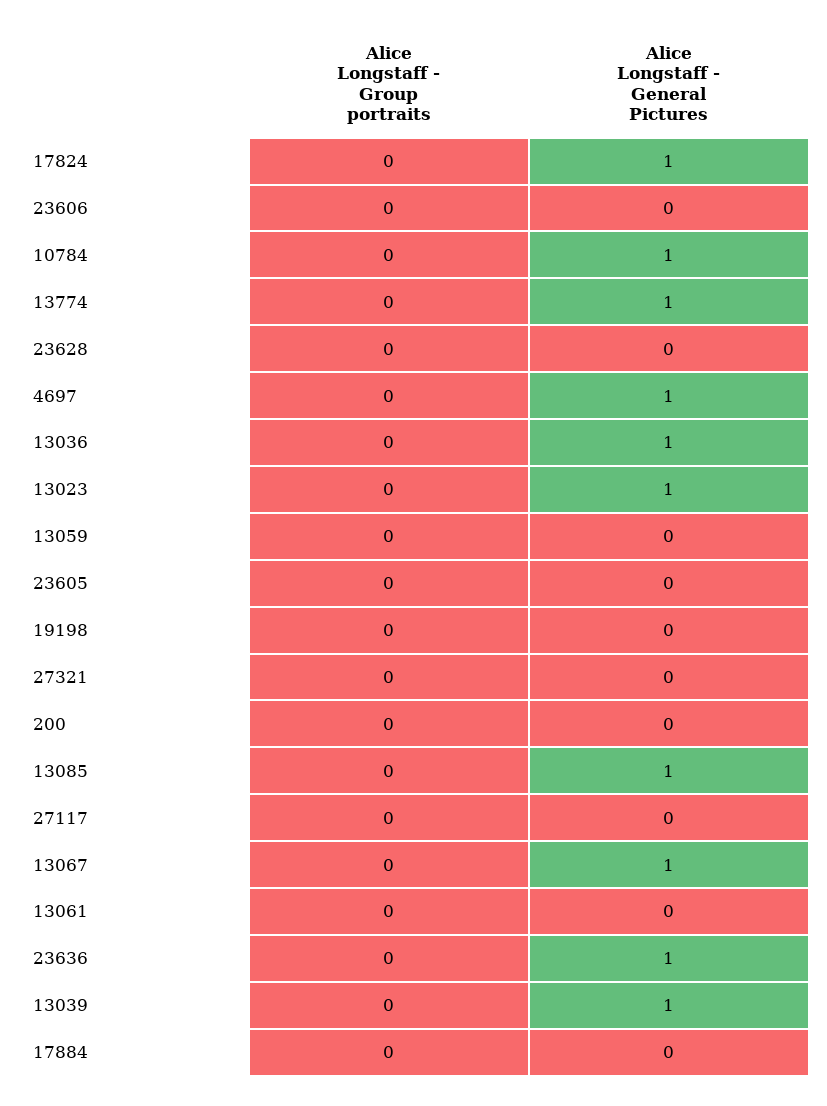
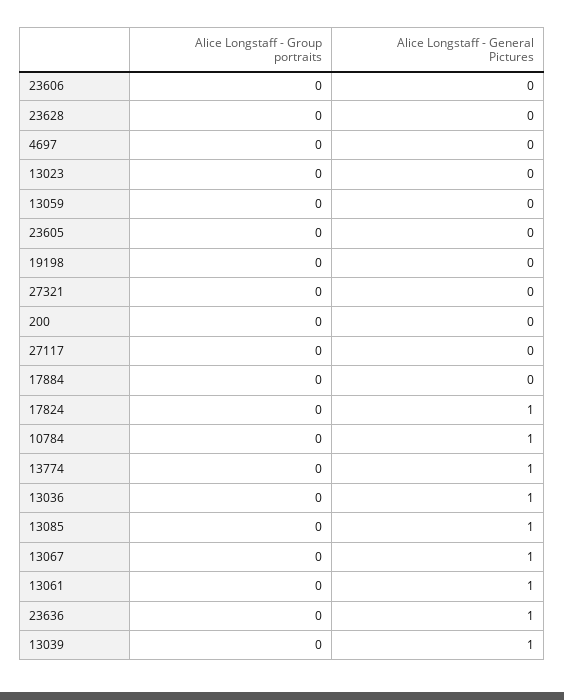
  {
    "Alice Longstaff - Group portraits": {
      "17824": 0,
      "23606": 0,
      "10784": 0,
      "13774": 0,
      "23628": 0,
      "4697": 0,
      "13036": 0,
      "13023": 0,
      "13059": 0,
      "23605": 0,
      "19198": 0,
      "27321": 0,
      "200": 0,
      "13085": 0,
      "27117": 0,
      "13067": 0,
      "13061": 0,
      "23636": 0,
      "13039": 0,
      "17884": 0
    },
    "Alice Longstaff - General Pictures": {
      "17824": 1,
      "23606": 0,
      "10784": 1,
      "13774": 1,
      "23628": 0,
-     "4697": 1,
+     "4697": 0,
      "13036": 1,
-     "13023": 1,
+     "13023": 0,
      "13059": 0,
      "23605": 0,
      "19198": 0,
      "27321": 0,
      "200": 0,
      "13085": 1,
      "27117": 0,
      "13067": 1,
-     "13061": 0,
+     "13061": 1,
      "23636": 1,
      "13039": 1,
      "17884": 0
    }
  }

